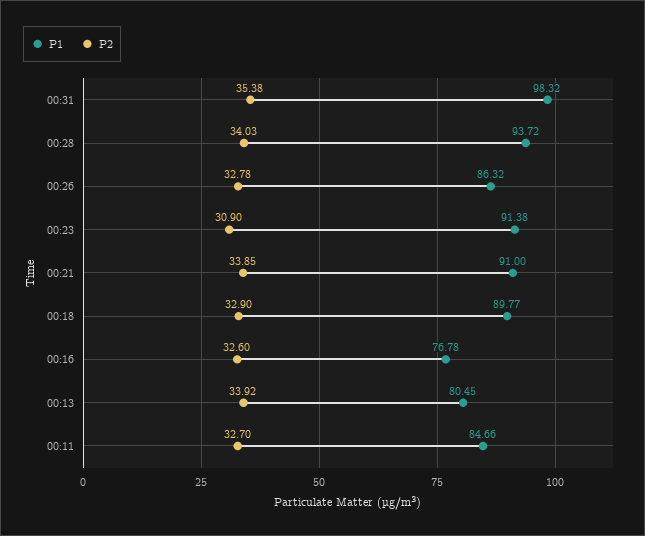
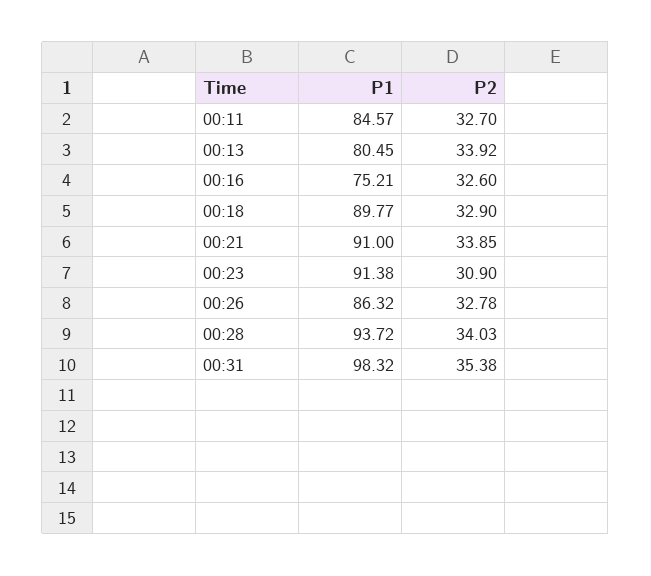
  {
    "P1": {
      "00:31": 98.32,
      "00:28": 93.72,
      "00:26": 86.32,
      "00:23": 91.38,
      "00:21": 91,
      "00:18": 89.77,
-     "00:16": 76.78,
+     "00:16": 75.21,
      "00:13": 80.45,
-     "00:11": 84.66
+     "00:11": 84.57
    },
    "P2": {
      "00:31": 35.38,
      "00:28": 34.03,
      "00:26": 32.78,
      "00:23": 30.9,
      "00:21": 33.85,
      "00:18": 32.9,
      "00:16": 32.6,
      "00:13": 33.92,
      "00:11": 32.7
    }
  }

